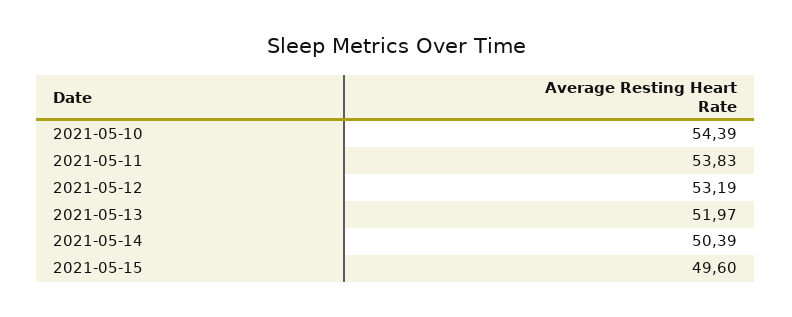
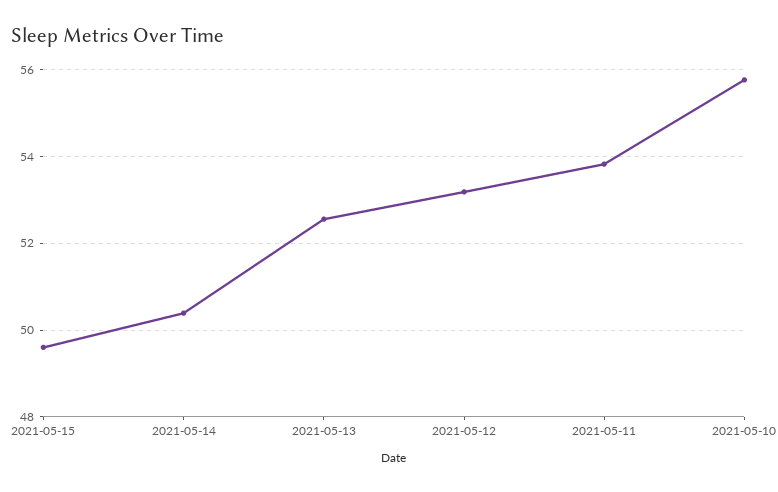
  {
-   "2021-05-10": 54.39,
+   "2021-05-10": 55.8,
    "2021-05-11": 53.83,
    "2021-05-12": 53.19,
-   "2021-05-13": 51.97,
+   "2021-05-13": 52.6,
    "2021-05-14": 50.39,
    "2021-05-15": 49.6
  }

